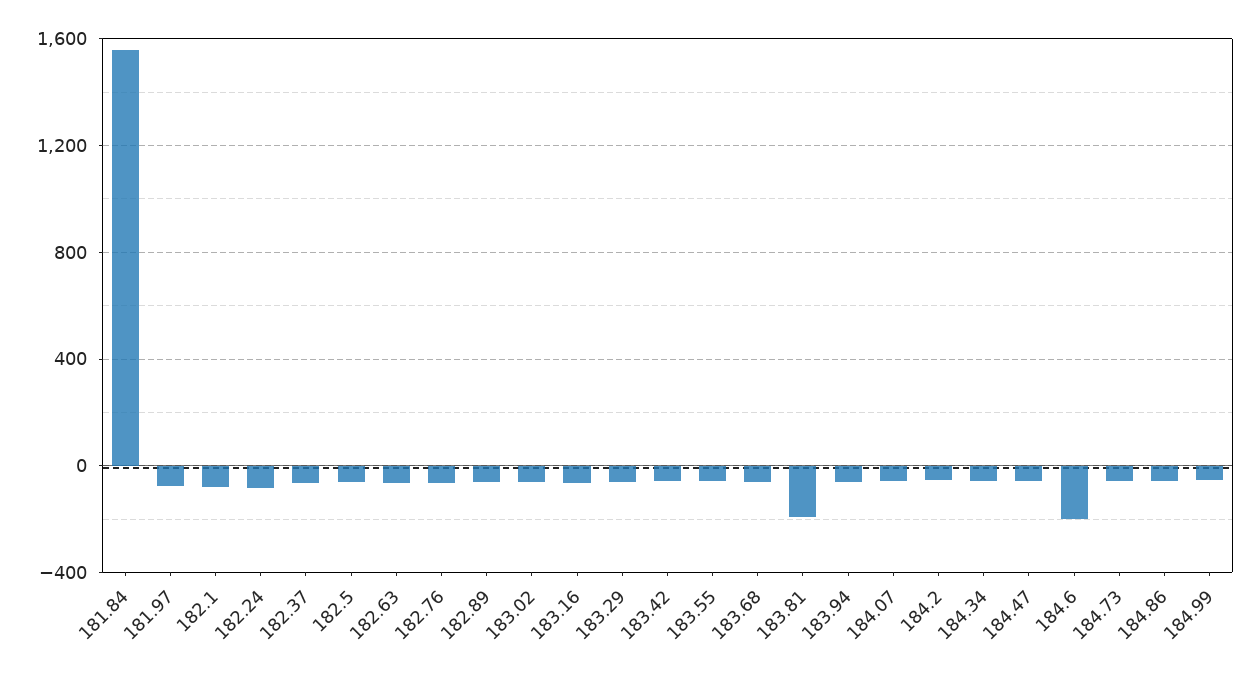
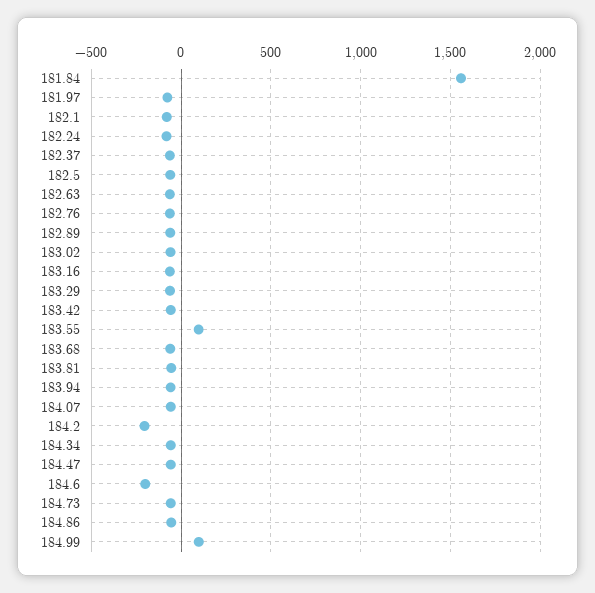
  {
    "181.84": 1550,
    "181.97": -100,
    "182.1": -100,
    "182.24": -100,
    "182.37": -50,
    "182.5": -50,
    "182.63": -50,
    "182.76": -50,
    "182.89": -50,
    "183.02": -50,
    "183.16": -50,
    "183.29": -50,
    "183.42": -50,
-   "183.55": -50,
+   "183.55": 100,
    "183.68": -50,
-   "183.81": -200,
+   "183.81": -50,
    "183.94": -50,
    "184.07": -50,
-   "184.2": -50,
+   "184.2": -200,
    "184.34": -50,
    "184.47": -50,
    "184.6": -200,
    "184.73": -50,
    "184.86": -50,
-   "184.99": -50
+   "184.99": 100
  }

